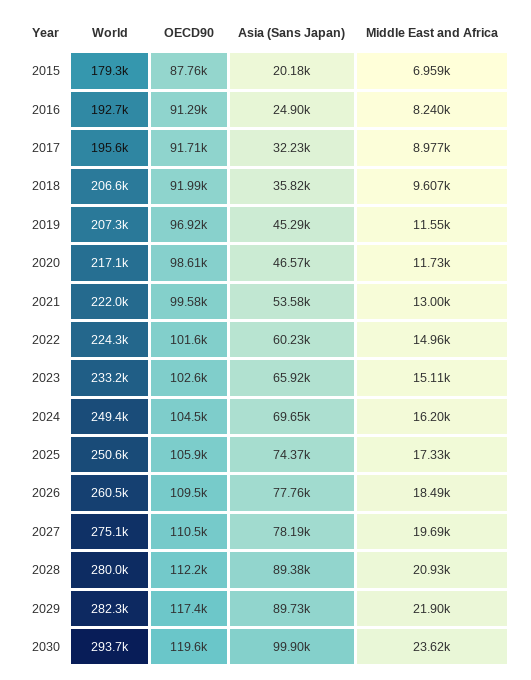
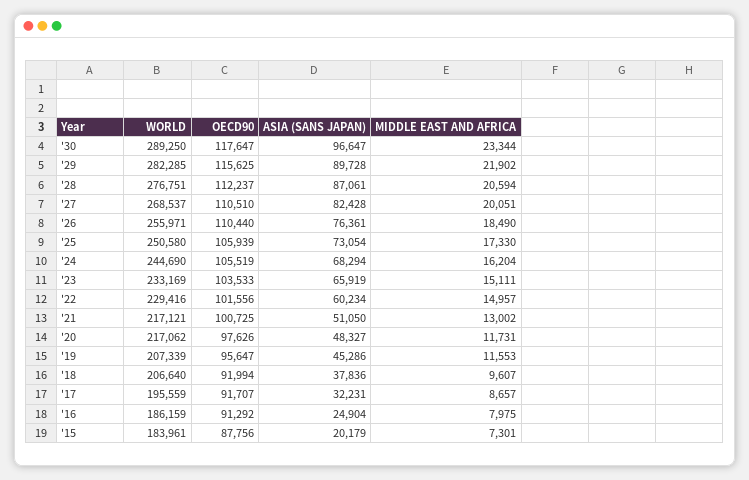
  {
    "World": {
-     "2015": 179300,
+     "2015": 183961,
-     "2016": 192700,
+     "2016": 186159,
      "2017": 195559,
      "2018": 206640,
      "2019": 207339,
      "2020": 217062,
-     "2021": 222000,
+     "2021": 217121,
-     "2022": 224300,
+     "2022": 229416,
      "2023": 233169,
-     "2024": 249400,
+     "2024": 244690,
      "2025": 250580,
-     "2026": 260500,
+     "2026": 255971,
-     "2027": 275100,
+     "2027": 268537,
-     "2028": 280000,
+     "2028": 276751,
      "2029": 282285,
-     "2030": 293700
+     "2030": 289250
    },
    "OECD90": {
      "2015": 87756,
      "2016": 91292,
      "2017": 91707,
      "2018": 91994,
-     "2019": 96920,
+     "2019": 95647,
-     "2020": 98610,
+     "2020": 97626,
-     "2021": 99580,
+     "2021": 100725,
      "2022": 101556,
-     "2023": 102600,
+     "2023": 103533,
-     "2024": 104500,
+     "2024": 105519,
      "2025": 105939,
-     "2026": 109500,
+     "2026": 110440,
      "2027": 110510,
      "2028": 112237,
-     "2029": 117400,
+     "2029": 115625,
-     "2030": 119600
+     "2030": 117647
    },
    "Asia (Sans Japan)": {
      "2015": 20179,
      "2016": 24904,
      "2017": 32231,
-     "2018": 35820,
+     "2018": 37836,
      "2019": 45286,
-     "2020": 46570,
+     "2020": 48327,
-     "2021": 53580,
+     "2021": 51050,
      "2022": 60234,
      "2023": 65919,
-     "2024": 69650,
+     "2024": 68294,
-     "2025": 74370,
+     "2025": 73054,
-     "2026": 77760,
+     "2026": 76361,
-     "2027": 78190,
+     "2027": 82428,
-     "2028": 89380,
+     "2028": 87061,
      "2029": 89728,
-     "2030": 99900
+     "2030": 96647
    },
    "Middle East and Africa": {
-     "2015": 6959,
+     "2015": 7301,
-     "2016": 8240,
+     "2016": 7975,
-     "2017": 8977,
+     "2017": 8657,
      "2018": 9607,
      "2019": 11553,
      "2020": 11731,
      "2021": 13002,
      "2022": 14957,
      "2023": 15111,
      "2024": 16204,
      "2025": 17330,
      "2026": 18490,
-     "2027": 19690,
+     "2027": 20051,
-     "2028": 20930,
+     "2028": 20594,
      "2029": 21902,
-     "2030": 23620
+     "2030": 23344
    }
  }

